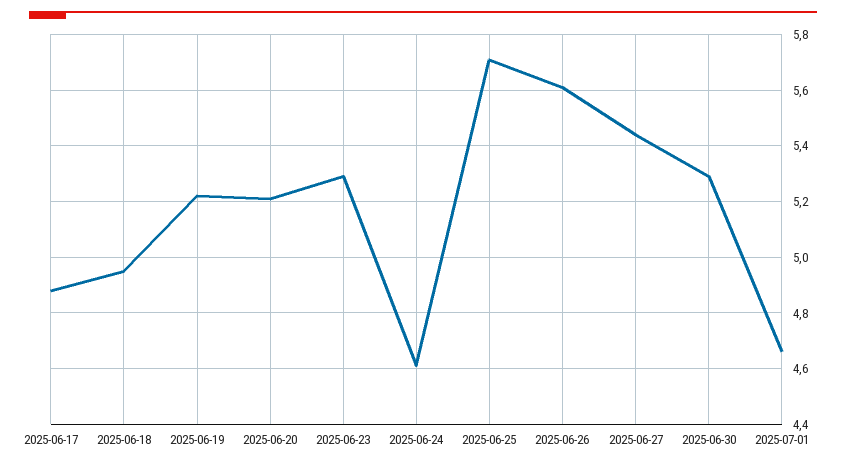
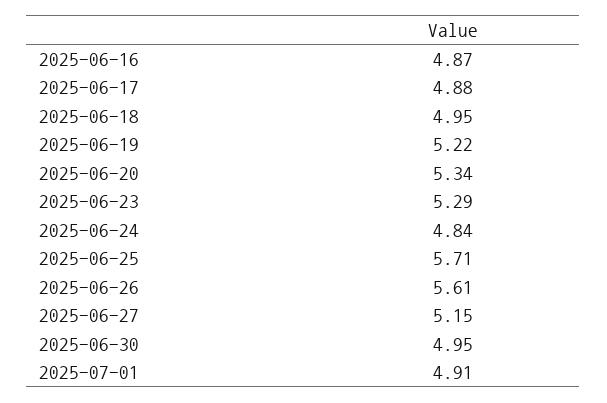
  {
    "2025-06-17": 4.88,
    "2025-06-18": 4.95,
    "2025-06-19": 5.22,
-   "2025-06-20": 5.2,
+   "2025-06-20": 5.34,
    "2025-06-23": 5.29,
-   "2025-06-24": 4.6,
+   "2025-06-24": 4.84,
    "2025-06-25": 5.71,
    "2025-06-26": 5.61,
-   "2025-06-27": 5.45,
+   "2025-06-27": 5.15,
-   "2025-06-30": 5.3,
+   "2025-06-30": 4.95,
-   "2025-07-01": 4.65
+   "2025-07-01": 4.91,
+   "2025-06-16": 4.87
  }

